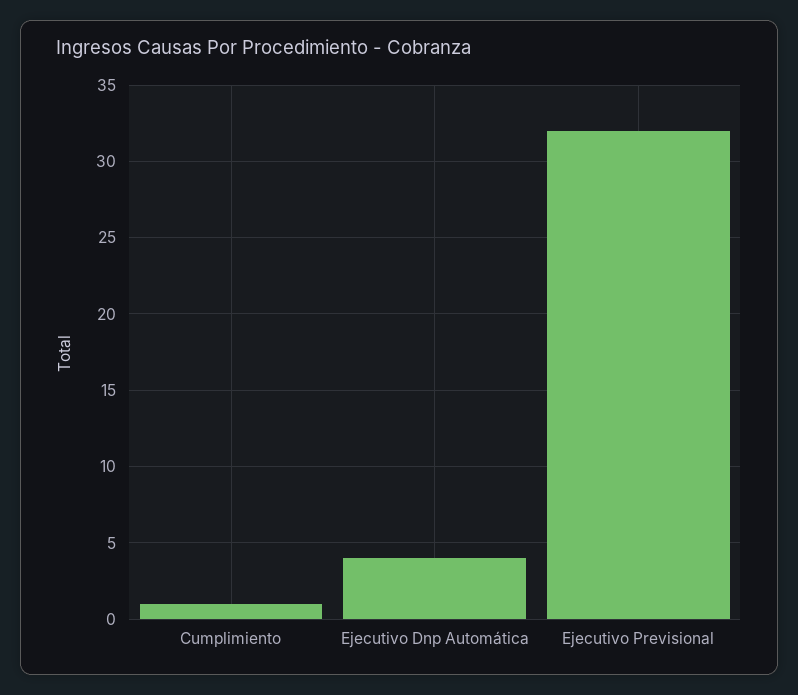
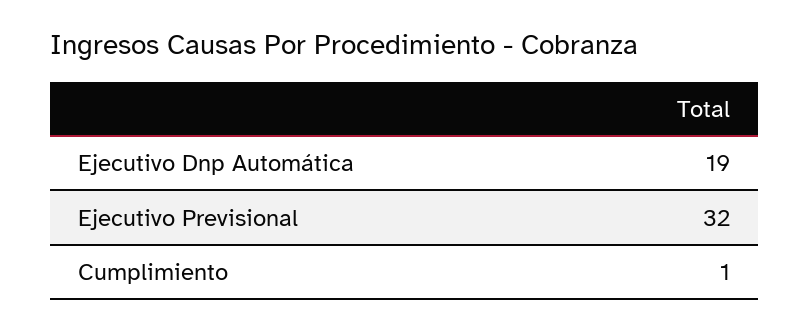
  {
    "Cumplimiento": 1,
-   "Ejecutivo Dnp Automática": 4,
+   "Ejecutivo Dnp Automática": 19,
    "Ejecutivo Previsional": 32
  }

